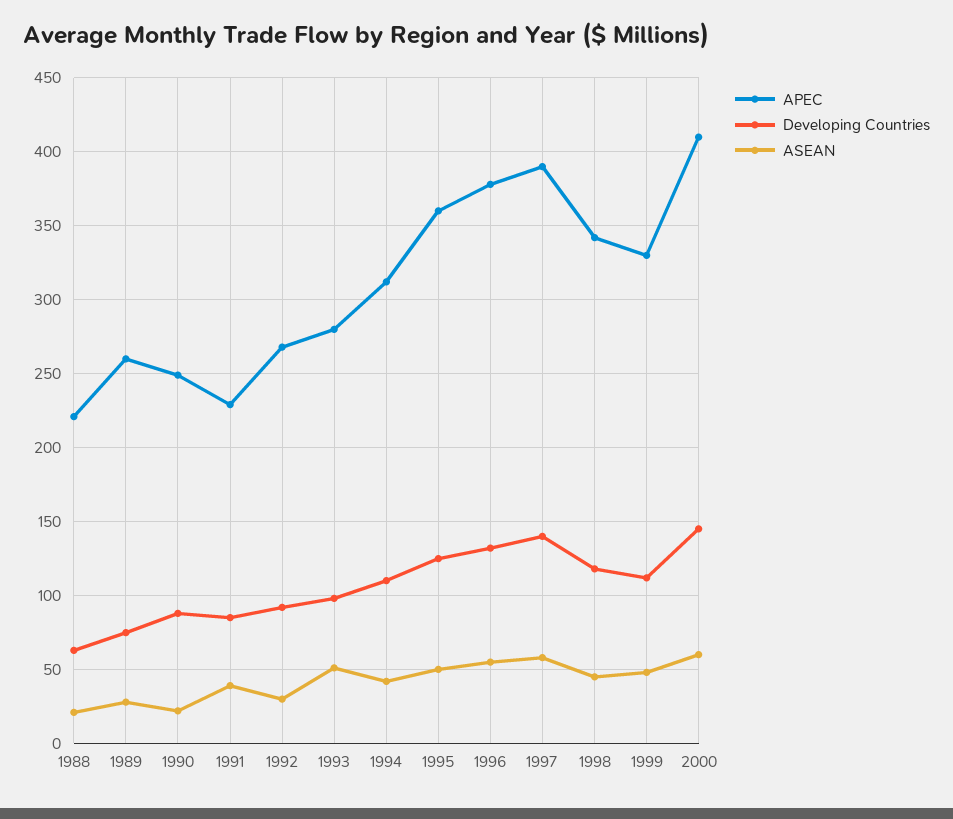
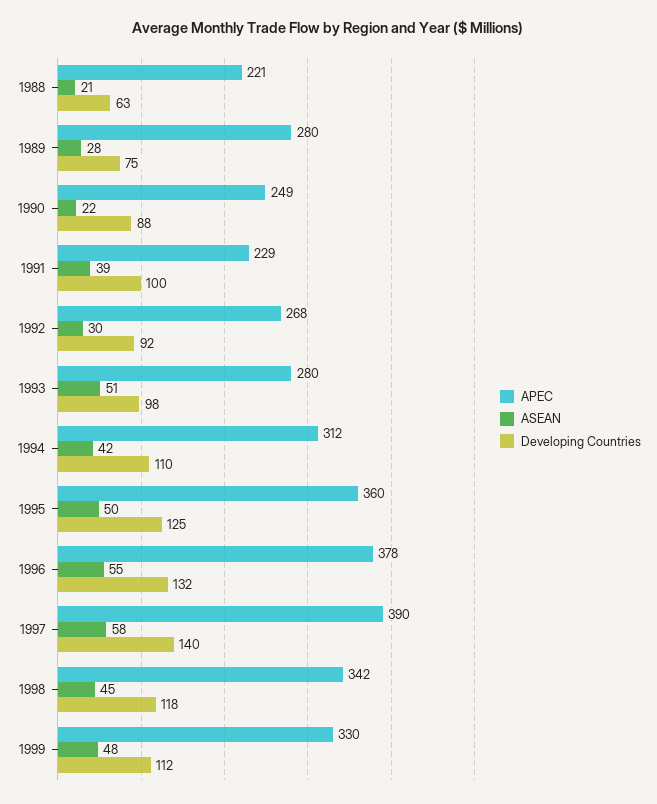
  {
    "APEC": {
      "1988": 221,
-     "1989": 260,
+     "1989": 280,
      "1990": 249,
      "1991": 229,
      "1992": 268,
      "1993": 280,
      "1994": 312,
      "1995": 360,
      "1996": 378,
      "1997": 390,
      "1998": 342,
-     "1999": 330,
+     "1999": 330
-     "2000": 410
    },
    "Developing Countries": {
      "1988": 63,
      "1989": 75,
      "1990": 88,
-     "1991": 85,
+     "1991": 100,
      "1992": 92,
      "1993": 98,
      "1994": 110,
      "1995": 125,
      "1996": 132,
      "1997": 140,
      "1998": 118,
-     "1999": 112,
+     "1999": 112
-     "2000": 145
    },
    "ASEAN": {
      "1988": 21,
      "1989": 28,
      "1990": 22,
      "1991": 39,
      "1992": 30,
      "1993": 51,
      "1994": 42,
      "1995": 50,
      "1996": 55,
      "1997": 58,
      "1998": 45,
-     "1999": 48,
+     "1999": 48
-     "2000": 60
    }
  }

